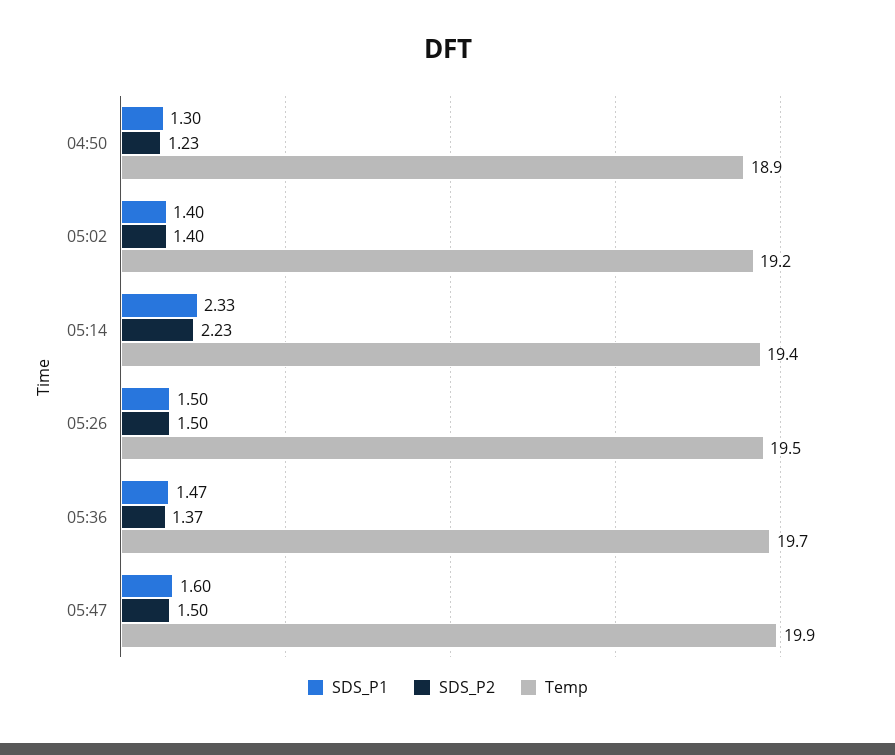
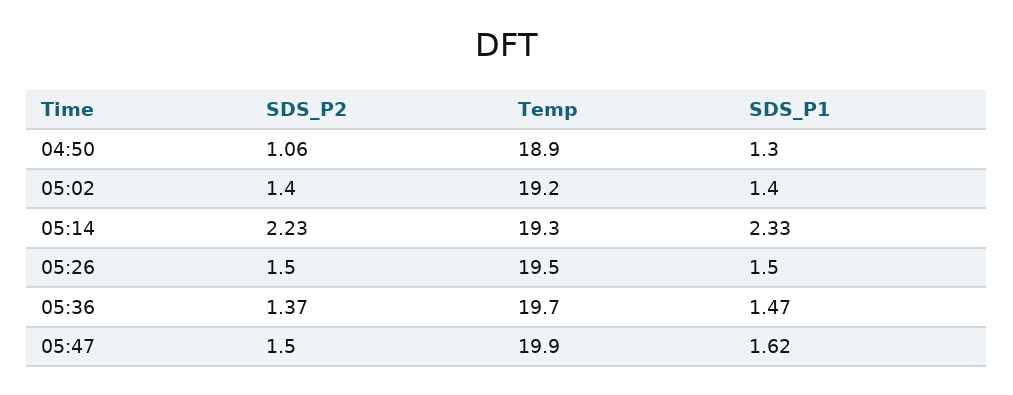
  {
    "SDS_P1": {
      "04:50": 1.3,
      "05:02": 1.4,
      "05:14": 2.33,
      "05:26": 1.5,
      "05:36": 1.47,
-     "05:47": 1.6
+     "05:47": 1.62
    },
    "SDS_P2": {
-     "04:50": 1.23,
+     "04:50": 1.06,
      "05:02": 1.4,
      "05:14": 2.23,
      "05:26": 1.5,
      "05:36": 1.37,
      "05:47": 1.5
    },
    "Temp": {
      "04:50": 18.9,
      "05:02": 19.2,
-     "05:14": 19.4,
+     "05:14": 19.3,
      "05:26": 19.5,
      "05:36": 19.7,
      "05:47": 19.9
    }
  }

